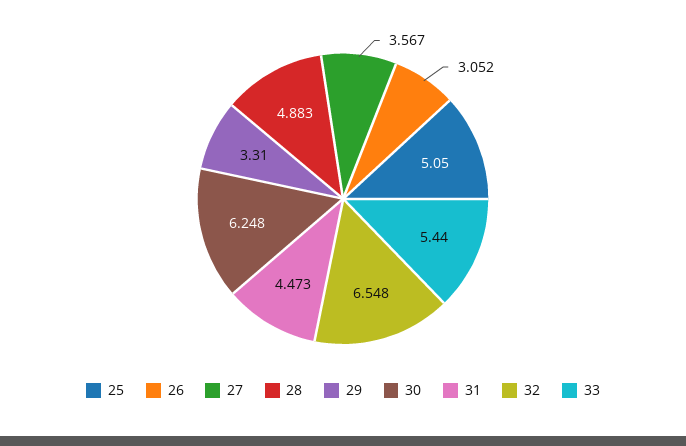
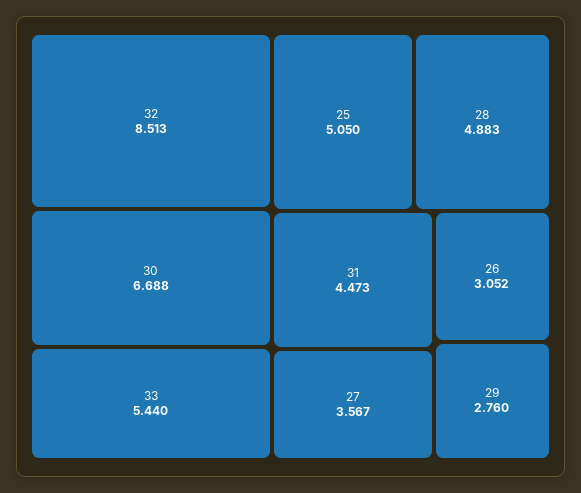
  {
    "25": 5.05,
    "26": 3.052,
    "27": 3.567,
    "28": 4.883,
-   "29": 3.31,
+   "29": 2.76,
-   "30": 6.248,
+   "30": 6.688,
    "31": 4.473,
-   "32": 6.548,
+   "32": 8.513,
    "33": 5.44
  }

